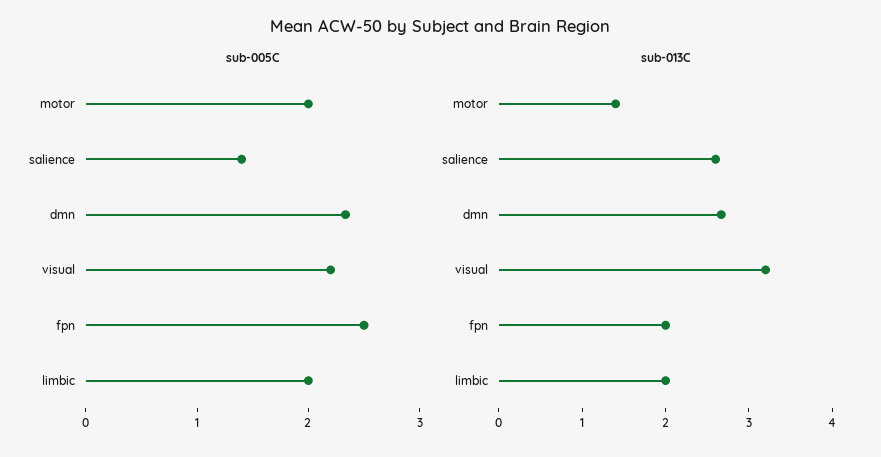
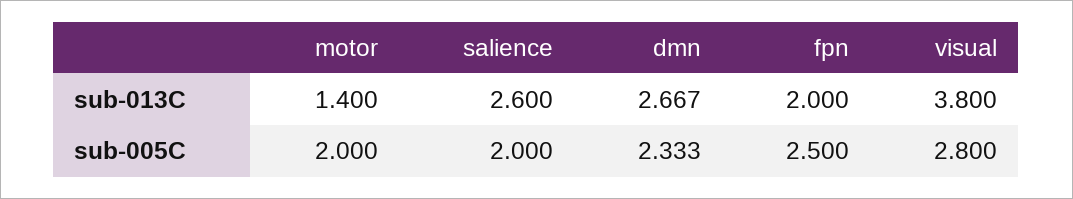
  {
    "sub-005C": {
      "motor": 2,
-     "salience": 1.4,
+     "salience": 2,
      "dmn": 2.333,
-     "visual": 2.2,
+     "visual": 2.8,
-     "fpn": 2.5,
+     "fpn": 2.5
-     "limbic": 2
    },
    "sub-013C": {
      "motor": 1.4,
      "salience": 2.6,
      "dmn": 2.667,
-     "visual": 3.2,
+     "visual": 3.8,
-     "fpn": 2,
+     "fpn": 2
-     "limbic": 2
    }
  }

